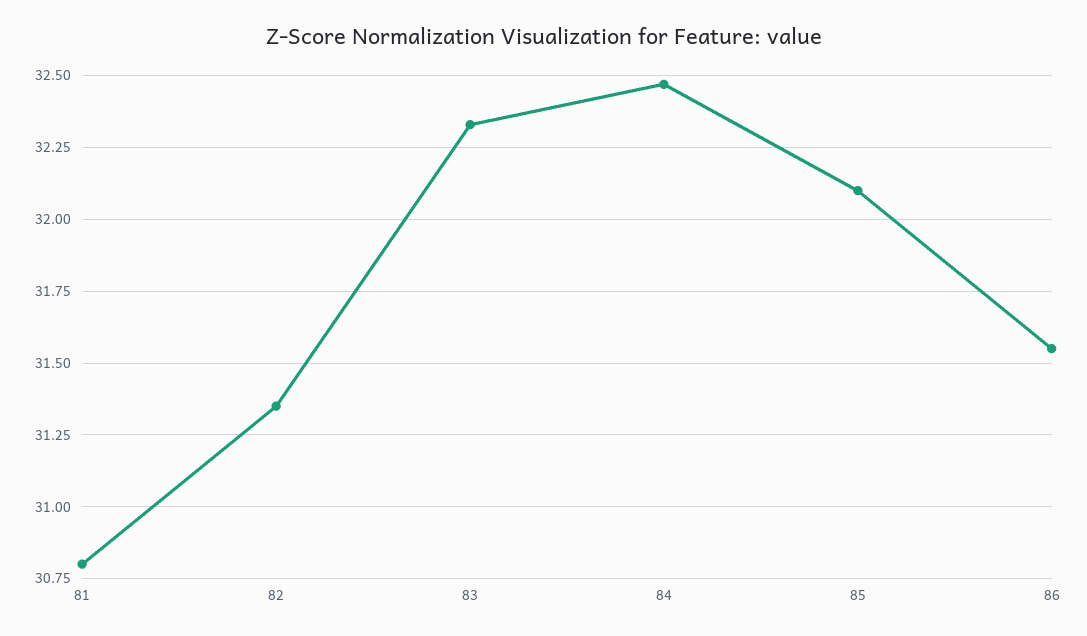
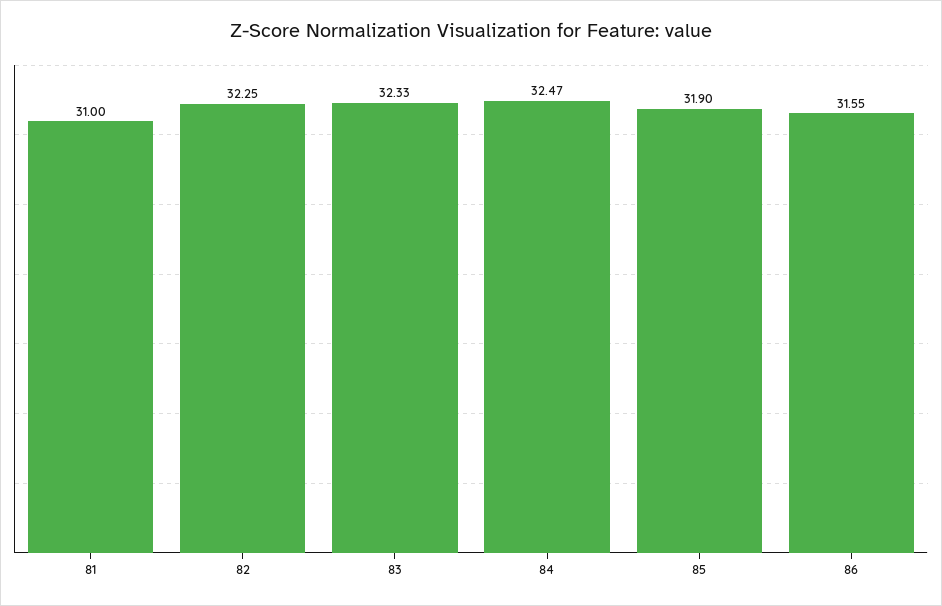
  {
-   "81": 30.8,
+   "81": 31,
-   "82": 31.35,
+   "82": 32.25,
    "83": 32.33,
    "84": 32.47,
-   "85": 32.1,
+   "85": 31.9,
    "86": 31.55
  }

